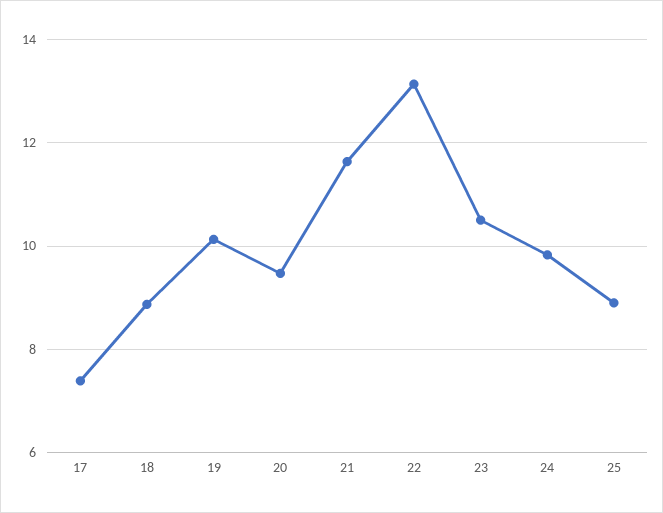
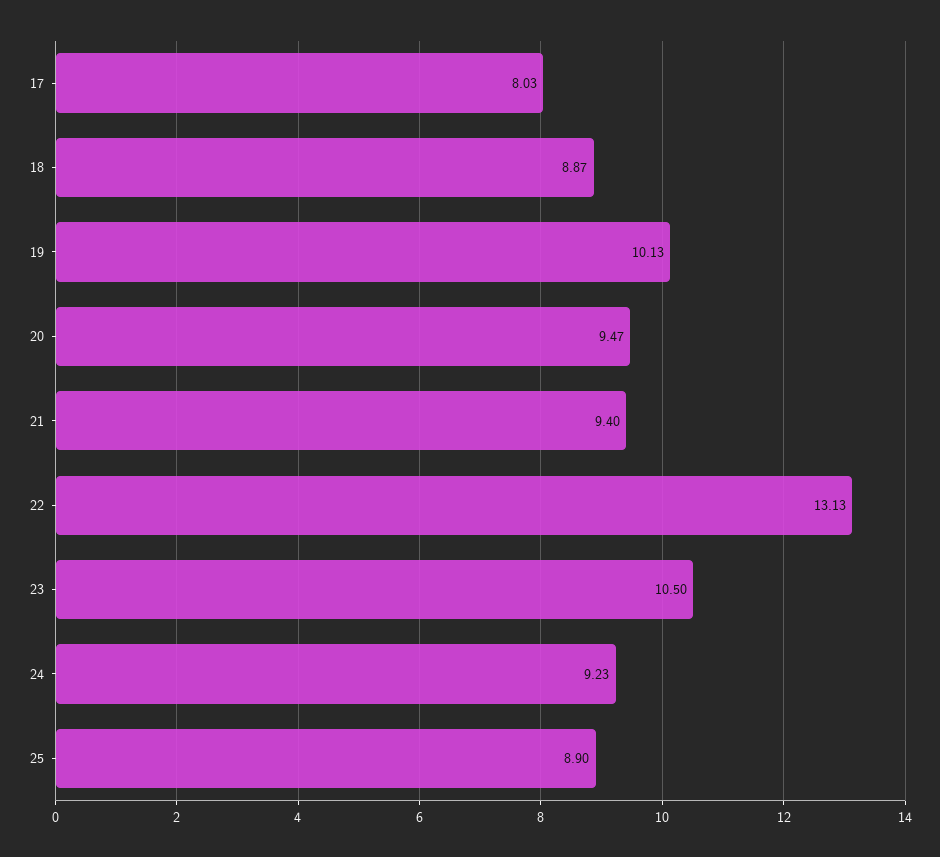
  {
-   "17": 7.4,
+   "17": 8.03,
    "18": 8.87,
    "19": 10.13,
    "20": 9.47,
-   "21": 11.6,
+   "21": 9.4,
    "22": 13.13,
    "23": 10.5,
-   "24": 9.8,
+   "24": 9.23,
    "25": 8.9
  }

